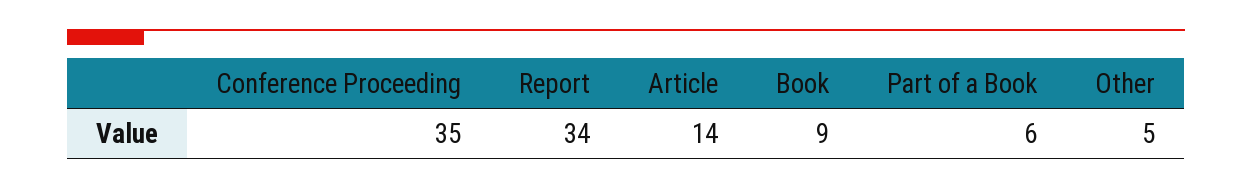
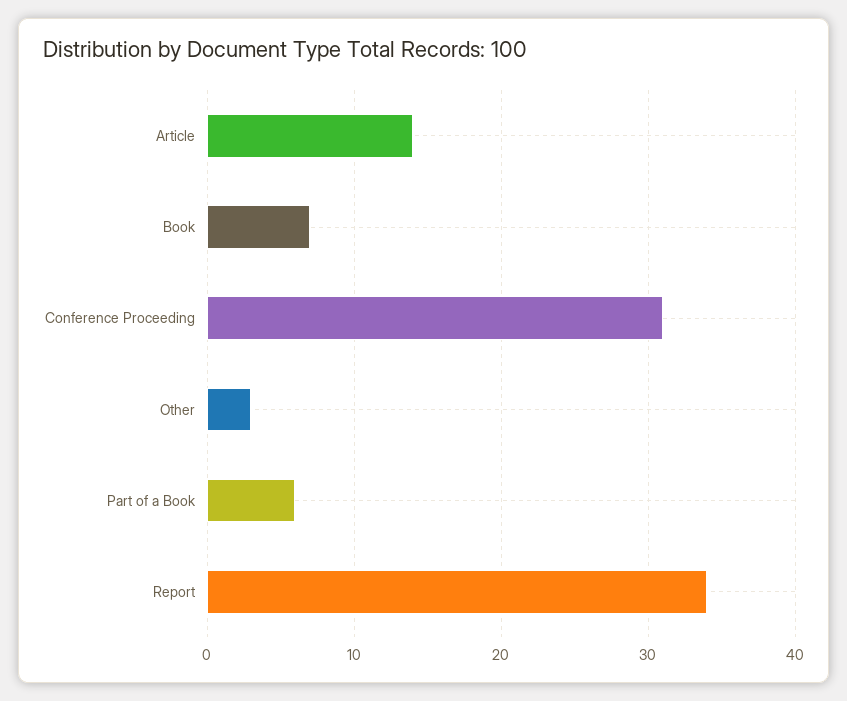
  {
-   "Conference Proceeding": 35,
+   "Conference Proceeding": 31,
    "Report": 34,
    "Article": 14,
-   "Book": 9,
+   "Book": 7,
    "Part of a Book": 6,
-   "Other": 5
+   "Other": 3
  }

